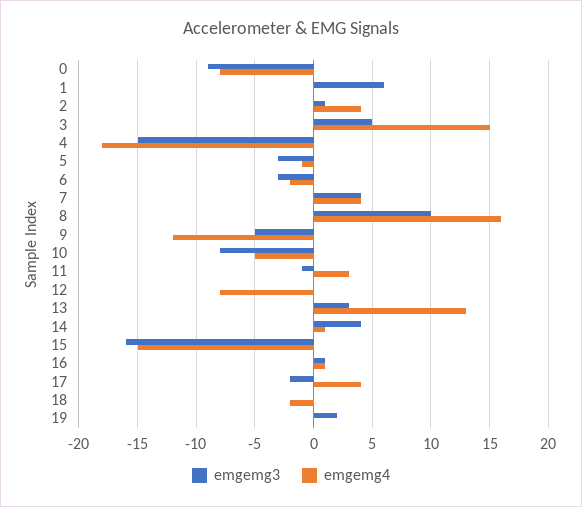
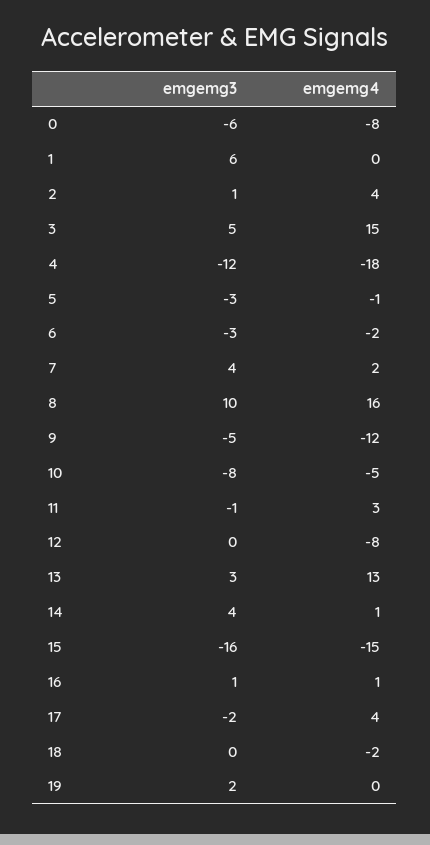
  {
    "emgemg3": {
-     "0": -9,
+     "0": -6,
      "1": 6,
      "2": 1,
      "3": 5,
-     "4": -15,
+     "4": -12,
      "5": -3,
      "6": -3,
      "7": 4,
      "8": 10,
      "9": -5,
      "10": -8,
      "11": -1,
      "12": 0,
      "13": 3,
      "14": 4,
      "15": -16,
      "16": 1,
      "17": -2,
      "18": 0,
      "19": 2
    },
    "emgemg4": {
      "0": -8,
      "1": 0,
      "2": 4,
      "3": 15,
      "4": -18,
      "5": -1,
      "6": -2,
-     "7": 4,
+     "7": 2,
      "8": 16,
      "9": -12,
      "10": -5,
      "11": 3,
      "12": -8,
      "13": 13,
      "14": 1,
      "15": -15,
      "16": 1,
      "17": 4,
      "18": -2,
      "19": 0
    }
  }

